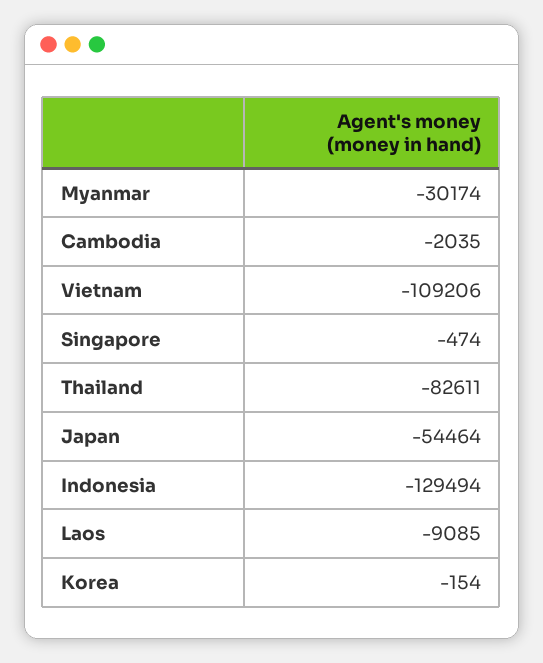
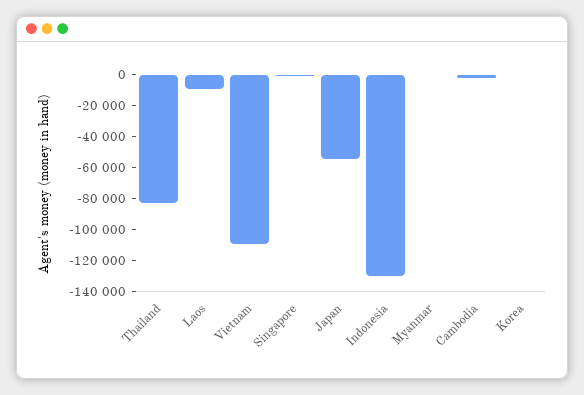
  {
-   "Myanmar": -30174,
+   "Myanmar": 0,
    "Cambodia": -2035,
    "Vietnam": -109206,
    "Singapore": -474,
    "Thailand": -82611,
    "Japan": -54464,
    "Indonesia": -129494,
    "Laos": -9085,
    "Korea": -154
  }

